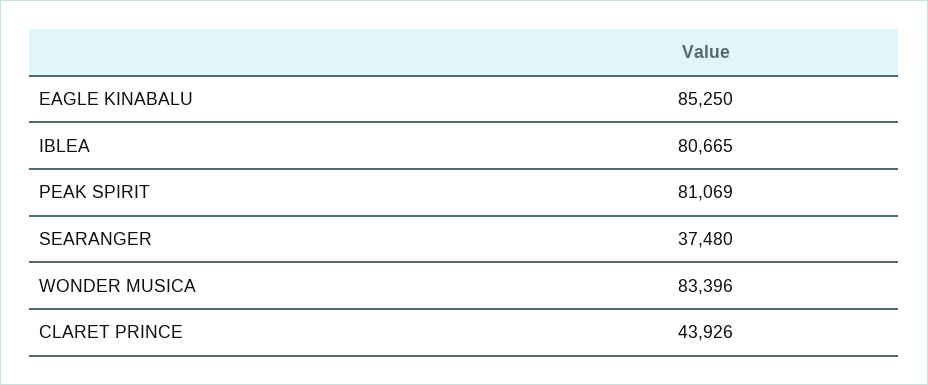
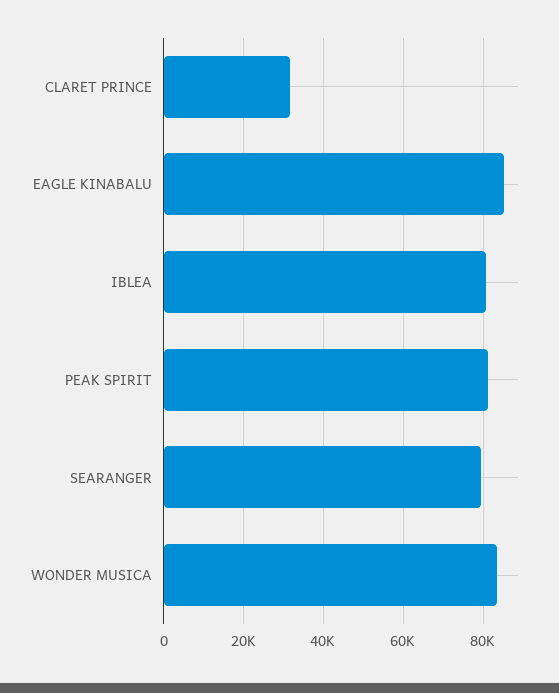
  {
    "EAGLE KINABALU": 85250,
    "IBLEA": 80665,
    "PEAK SPIRIT": 81069,
-   "SEARANGER": 37480,
+   "SEARANGER": 80000,
    "WONDER MUSICA": 83396,
-   "CLARET PRINCE": 43926
+   "CLARET PRINCE": 32000
  }

